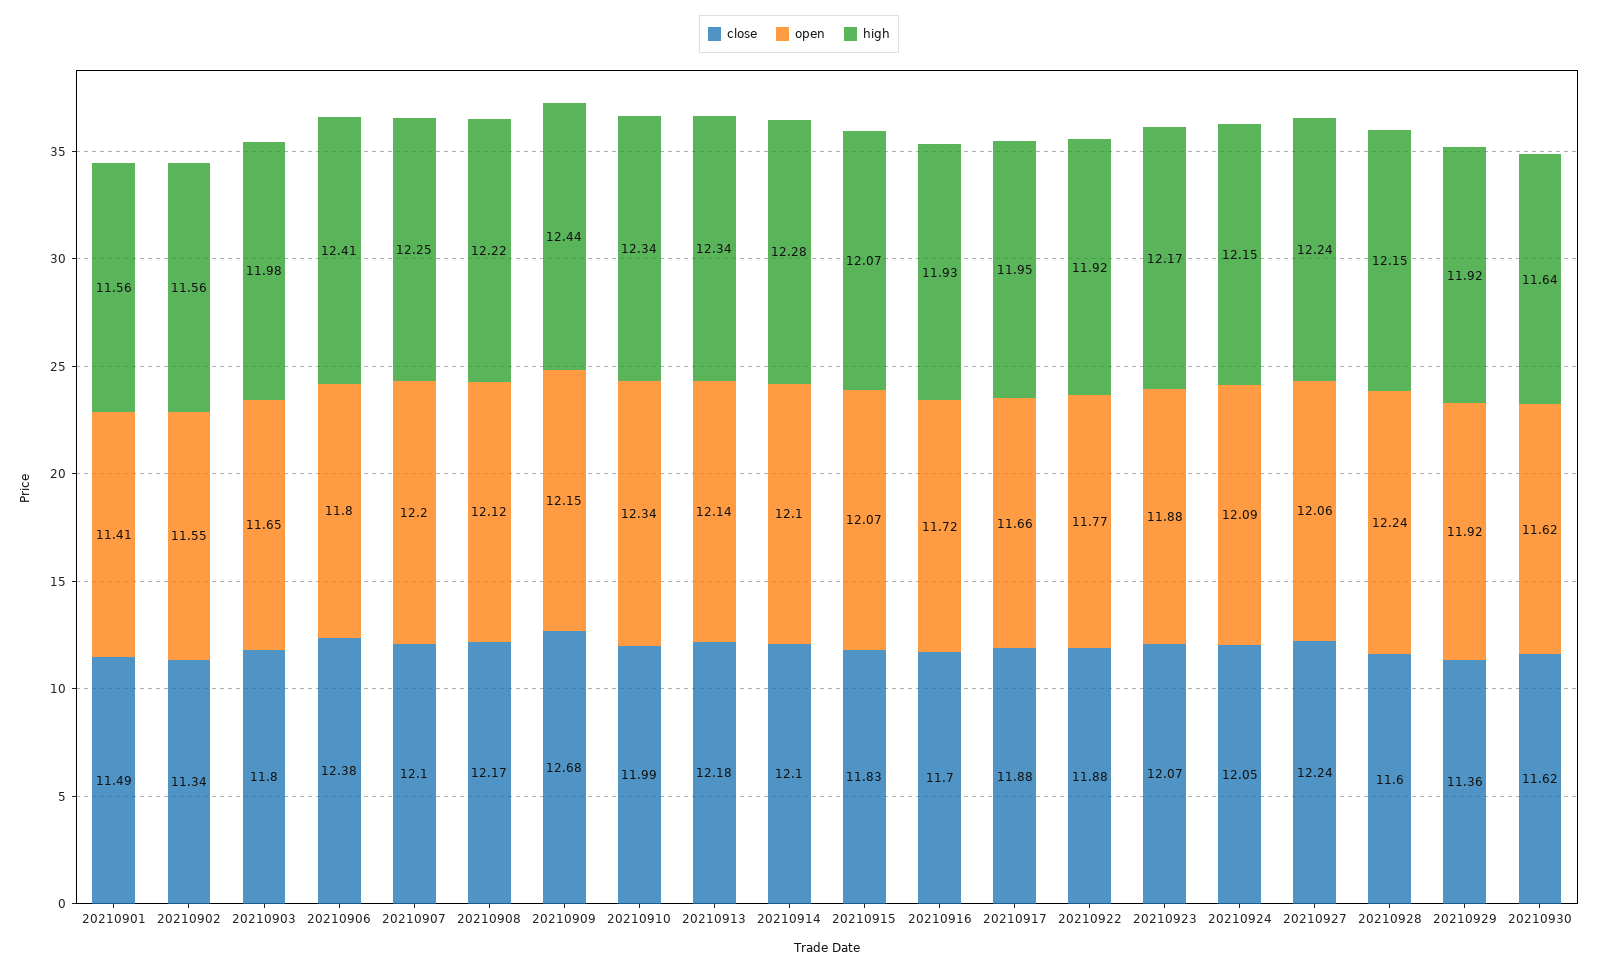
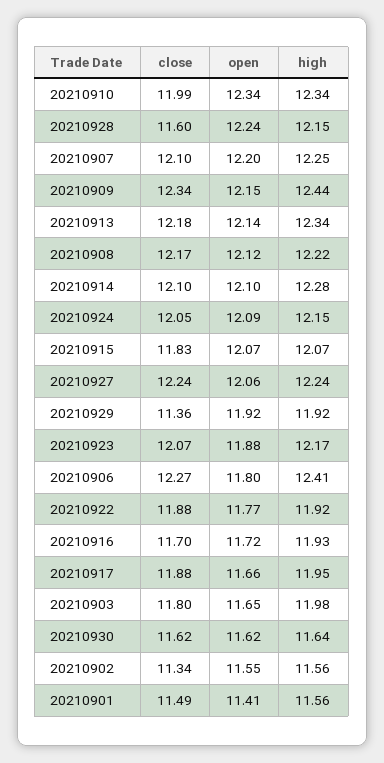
  {
    "close": {
      "20210901": 11.49,
      "20210902": 11.34,
      "20210903": 11.8,
-     "20210906": 12.38,
+     "20210906": 12.27,
      "20210907": 12.1,
      "20210908": 12.17,
-     "20210909": 12.68,
+     "20210909": 12.34,
      "20210910": 11.99,
      "20210913": 12.18,
      "20210914": 12.1,
      "20210915": 11.83,
      "20210916": 11.7,
      "20210917": 11.88,
      "20210922": 11.88,
      "20210923": 12.07,
      "20210924": 12.05,
      "20210927": 12.24,
      "20210928": 11.6,
      "20210929": 11.36,
      "20210930": 11.62
    },
    "open": {
      "20210901": 11.41,
      "20210902": 11.55,
      "20210903": 11.65,
      "20210906": 11.8,
      "20210907": 12.2,
      "20210908": 12.12,
      "20210909": 12.15,
      "20210910": 12.34,
      "20210913": 12.14,
      "20210914": 12.1,
      "20210915": 12.07,
      "20210916": 11.72,
      "20210917": 11.66,
      "20210922": 11.77,
      "20210923": 11.88,
      "20210924": 12.09,
      "20210927": 12.06,
      "20210928": 12.24,
      "20210929": 11.92,
      "20210930": 11.62
    },
    "high": {
      "20210901": 11.56,
      "20210902": 11.56,
      "20210903": 11.98,
      "20210906": 12.41,
      "20210907": 12.25,
      "20210908": 12.22,
      "20210909": 12.44,
      "20210910": 12.34,
      "20210913": 12.34,
      "20210914": 12.28,
      "20210915": 12.07,
      "20210916": 11.93,
      "20210917": 11.95,
      "20210922": 11.92,
      "20210923": 12.17,
      "20210924": 12.15,
      "20210927": 12.24,
      "20210928": 12.15,
      "20210929": 11.92,
      "20210930": 11.64
    }
  }

